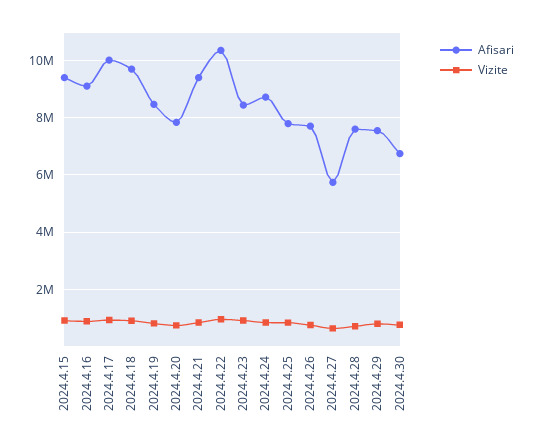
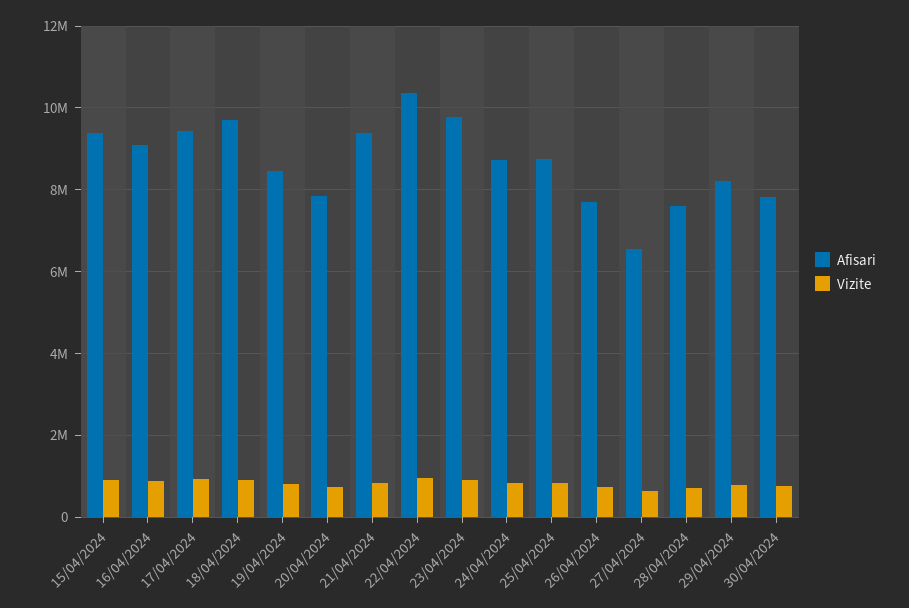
  {
    "Afisari": {
      "2024.4.15": 9400000,
      "2024.4.16": 9200000,
-     "2024.4.17": 10000000,
+     "2024.4.17": 9400000,
      "2024.4.18": 9800000,
      "2024.4.19": 8400000,
      "2024.4.20": 7800000,
      "2024.4.21": 9400000,
      "2024.4.22": 10400000,
-     "2024.4.23": 8500000,
+     "2024.4.23": 9800000,
      "2024.4.24": 8800000,
-     "2024.4.25": 7750000,
+     "2024.4.25": 8800000,
      "2024.4.26": 7800000,
-     "2024.4.27": 5750000,
+     "2024.4.27": 6600000,
      "2024.4.28": 7600000,
-     "2024.4.29": 7500000,
+     "2024.4.29": 8200000,
-     "2024.4.30": 6750000
+     "2024.4.30": 7800000
    },
    "Vizite": {
      "2024.4.15": 1000000,
      "2024.4.16": 800000,
      "2024.4.17": 1000000,
      "2024.4.18": 1000000,
      "2024.4.19": 800000,
      "2024.4.20": 800000,
      "2024.4.21": 800000,
      "2024.4.22": 1000000,
      "2024.4.23": 1000000,
      "2024.4.24": 800000,
      "2024.4.25": 800000,
      "2024.4.26": 800000,
      "2024.4.27": 600000,
      "2024.4.28": 800000,
      "2024.4.29": 800000,
      "2024.4.30": 800000
    }
  }

